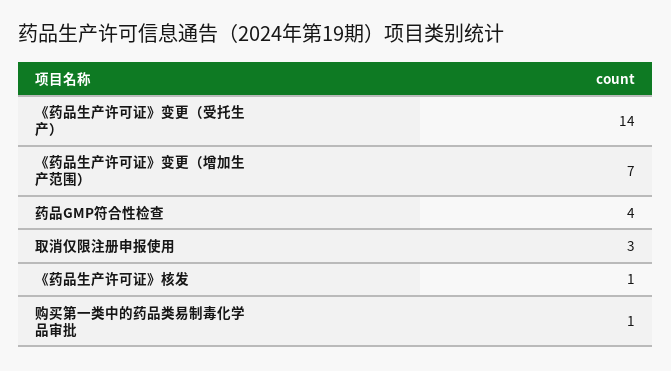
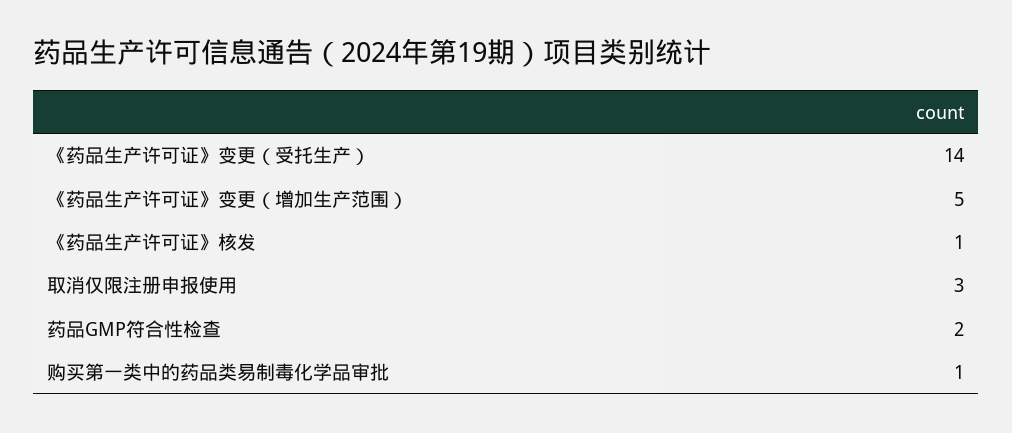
  {
    "《药品生产许可证》变更（受托生产）": 14,
-   "《药品生产许可证》变更（增加生产范围）": 7,
+   "《药品生产许可证》变更（增加生产范围）": 5,
-   "药品GMP符合性检查": 4,
+   "药品GMP符合性检查": 2,
    "取消仅限注册申报使用": 3,
    "《药品生产许可证》核发": 1,
    "购买第一类中的药品类易制毒化学品审批": 1
  }

